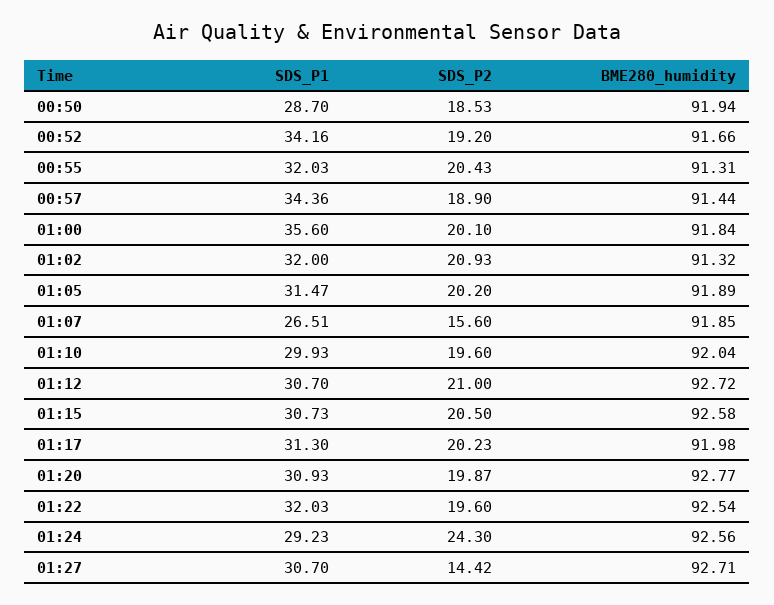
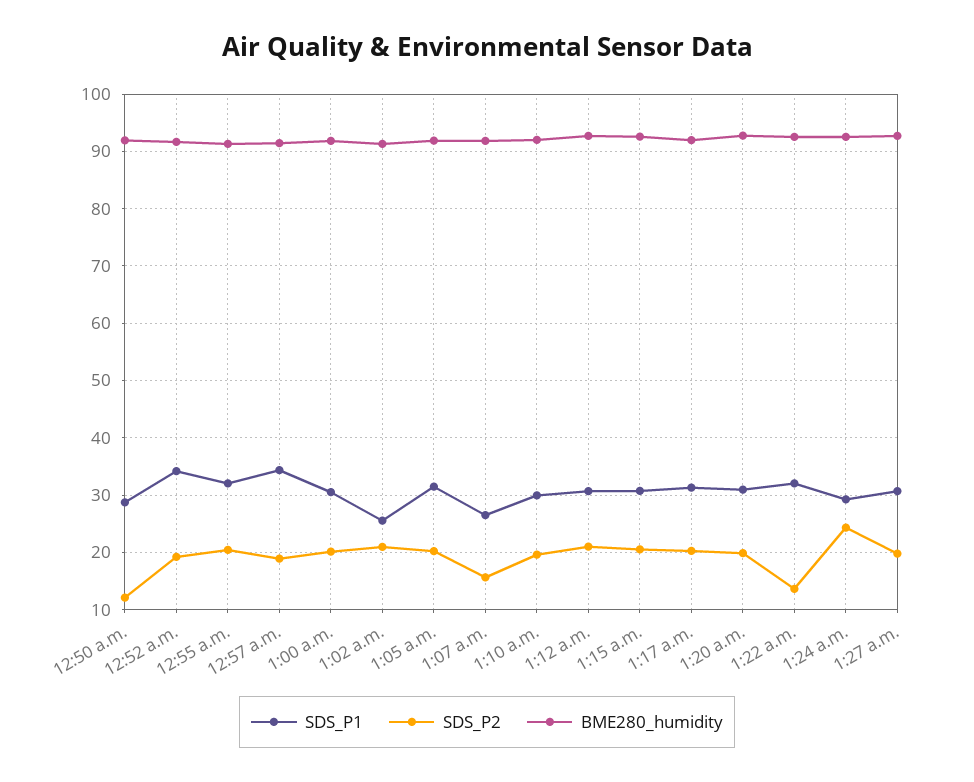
  {
    "SDS_P1": {
      "00:50": 28.7,
      "00:52": 34.16,
      "00:55": 32.03,
      "00:57": 34.36,
-     "01:00": 35.6,
+     "01:00": 30,
-     "01:02": 32,
+     "01:02": 26,
      "01:05": 31.47,
      "01:07": 26.51,
      "01:10": 29.93,
      "01:12": 30.7,
      "01:15": 30.73,
      "01:17": 31.3,
      "01:20": 30.93,
      "01:22": 32.03,
      "01:24": 29.23,
      "01:27": 30.7
    },
    "SDS_P2": {
-     "00:50": 18.53,
+     "00:50": 12,
      "00:52": 19.2,
      "00:55": 20.43,
      "00:57": 18.9,
      "01:00": 20.1,
      "01:02": 20.93,
      "01:05": 20.2,
      "01:07": 15.6,
      "01:10": 19.6,
      "01:12": 21,
      "01:15": 20.5,
      "01:17": 20.23,
      "01:20": 19.87,
-     "01:22": 19.6,
+     "01:22": 14,
      "01:24": 24.3,
-     "01:27": 14.42
+     "01:27": 20
    },
    "BME280_humidity": {
      "00:50": 91.94,
      "00:52": 91.66,
      "00:55": 91.31,
      "00:57": 91.44,
      "01:00": 91.84,
      "01:02": 91.32,
      "01:05": 91.89,
      "01:07": 91.85,
      "01:10": 92.04,
      "01:12": 92.72,
      "01:15": 92.58,
      "01:17": 91.98,
      "01:20": 92.77,
      "01:22": 92.54,
      "01:24": 92.56,
      "01:27": 92.71
    }
  }

